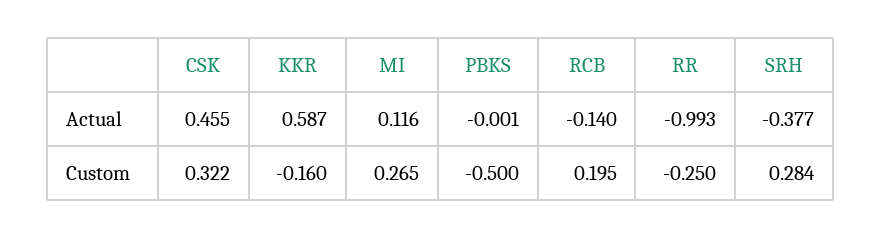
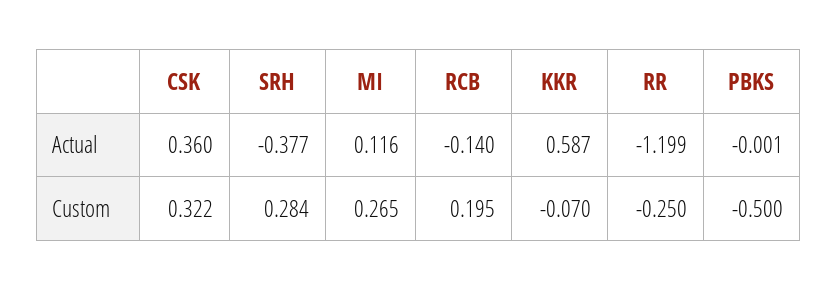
  {
    "CSK": {
-     "Actual": 0.455,
+     "Actual": 0.36,
      "Custom": 0.322
    },
    "KKR": {
      "Actual": 0.587,
-     "Custom": -0.16
+     "Custom": -0.07
    },
    "MI": {
      "Actual": 0.116,
      "Custom": 0.265
    },
    "PBKS": {
      "Actual": -0.001,
      "Custom": -0.5
    },
    "RCB": {
      "Actual": -0.14,
      "Custom": 0.195
    },
    "RR": {
-     "Actual": -0.993,
+     "Actual": -1.199,
      "Custom": -0.25
    },
    "SRH": {
      "Actual": -0.377,
      "Custom": 0.284
    }
  }

